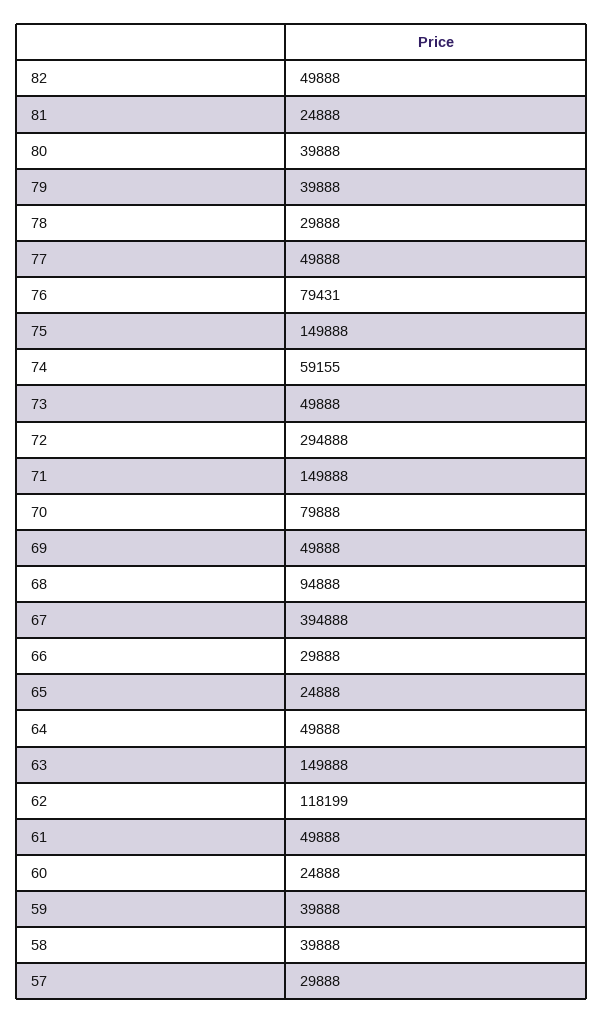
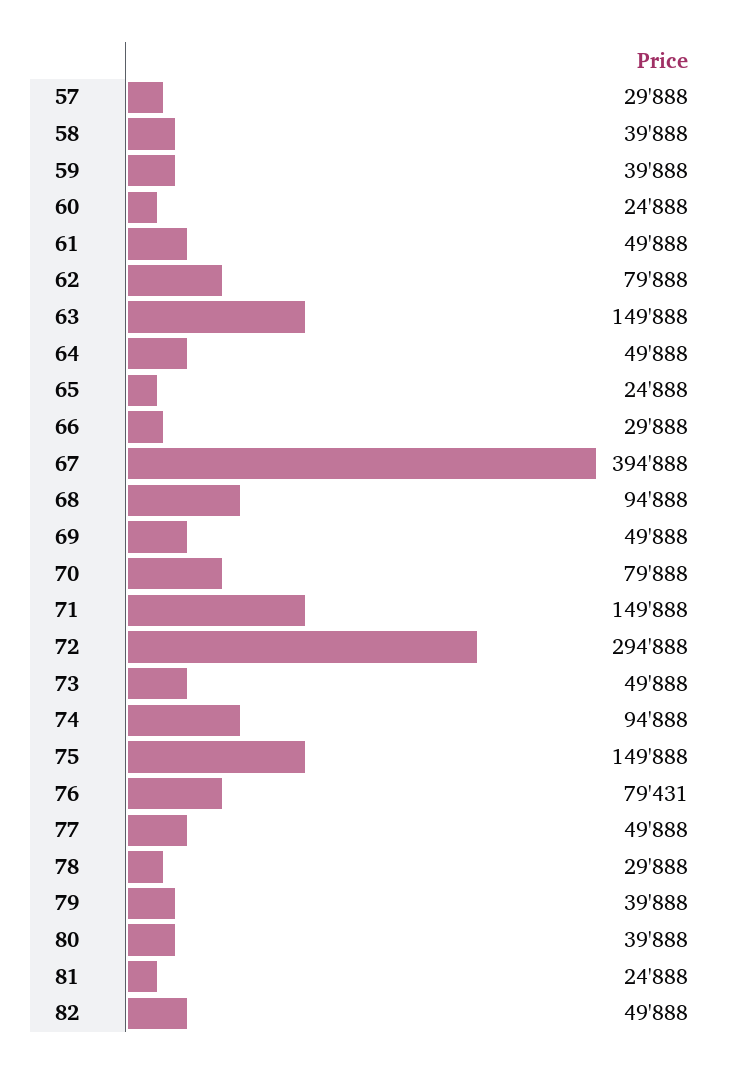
  {
    "82": 49888,
    "81": 24888,
    "80": 39888,
    "79": 39888,
    "78": 29888,
    "77": 49888,
    "76": 79431,
    "75": 149888,
-   "74": 59155,
+   "74": 94888,
    "73": 49888,
    "72": 294888,
    "71": 149888,
    "70": 79888,
    "69": 49888,
    "68": 94888,
    "67": 394888,
    "66": 29888,
    "65": 24888,
    "64": 49888,
    "63": 149888,
-   "62": 118199,
+   "62": 79888,
    "61": 49888,
    "60": 24888,
    "59": 39888,
    "58": 39888,
    "57": 29888
  }

